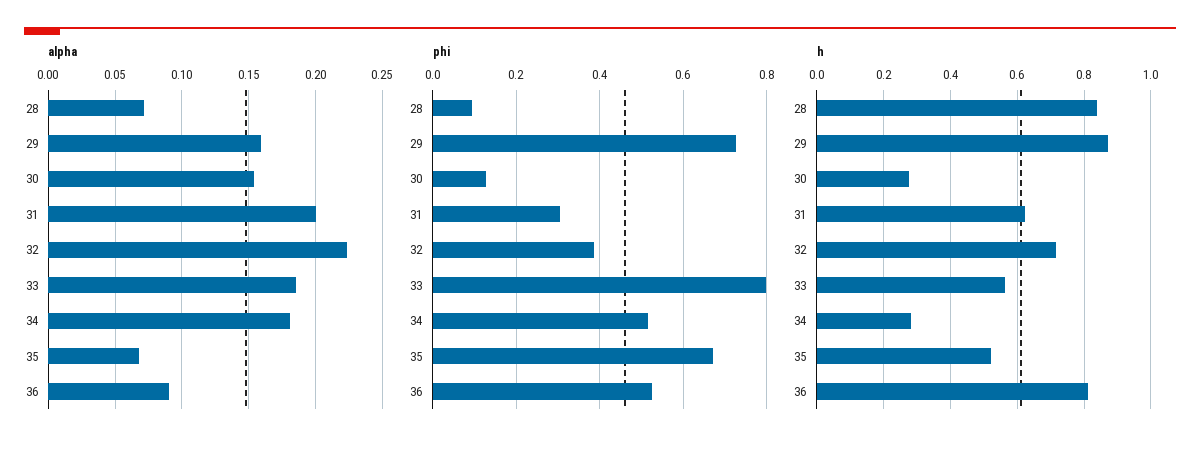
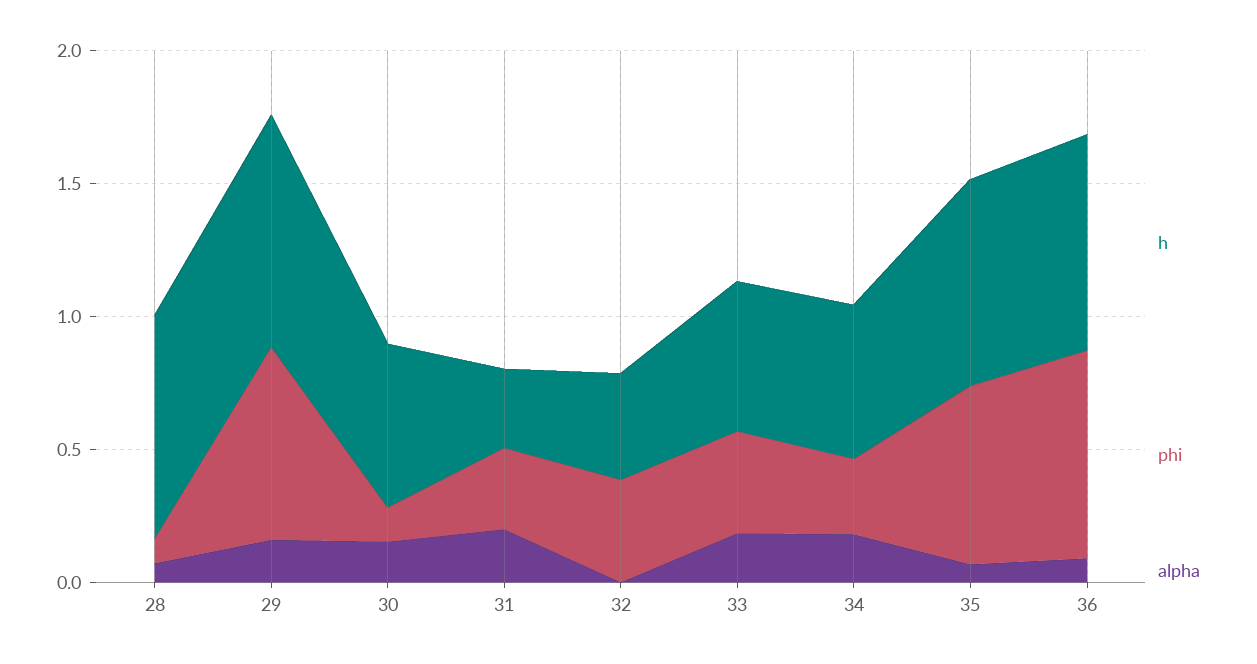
  {
    "alpha": {
      "28": 0.07,
      "29": 0.16,
      "30": 0.155,
      "31": 0.2,
-     "32": 0.225,
+     "32": 0,
      "33": 0.185,
      "34": 0.18,
      "35": 0.07,
      "36": 0.09
    },
    "phi": {
      "28": 0.1,
      "29": 0.72,
      "30": 0.12,
      "31": 0.3,
      "32": 0.38,
-     "33": 0.8,
+     "33": 0.4,
-     "34": 0.52,
+     "34": 0.3,
      "35": 0.68,
-     "36": 0.52
+     "36": 0.8
    },
    "h": {
      "28": 0.84,
      "29": 0.88,
-     "30": 0.28,
+     "30": 0.6,
-     "31": 0.62,
+     "31": 0.3,
-     "32": 0.72,
+     "32": 0.4,
      "33": 0.56,
-     "34": 0.28,
+     "34": 0.6,
-     "35": 0.52,
+     "35": 0.8,
      "36": 0.82
    }
  }

